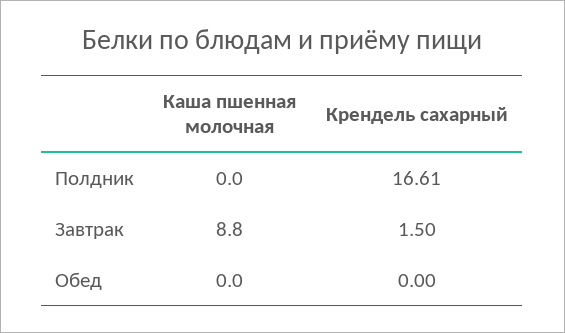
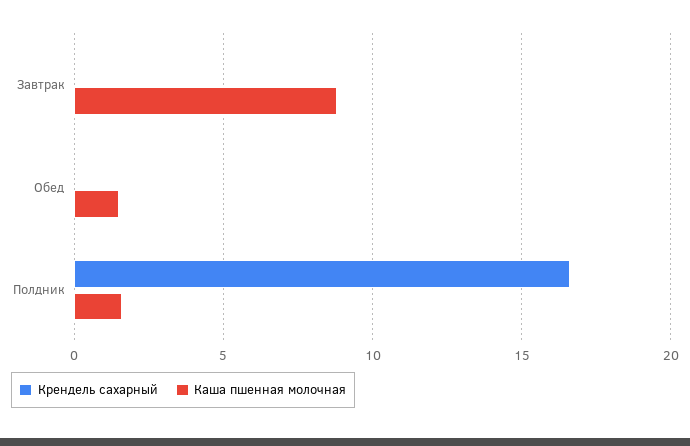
  {
    "Каша пшенная молочная": {
-     "Полдник": 0,
+     "Полдник": 1.5,
      "Завтрак": 8.8,
-     "Обед": 0
+     "Обед": 1.5
    },
    "Крендель сахарный": {
      "Полдник": 16.61,
-     "Завтрак": 1.5,
+     "Завтрак": 0,
      "Обед": 0
    }
  }

